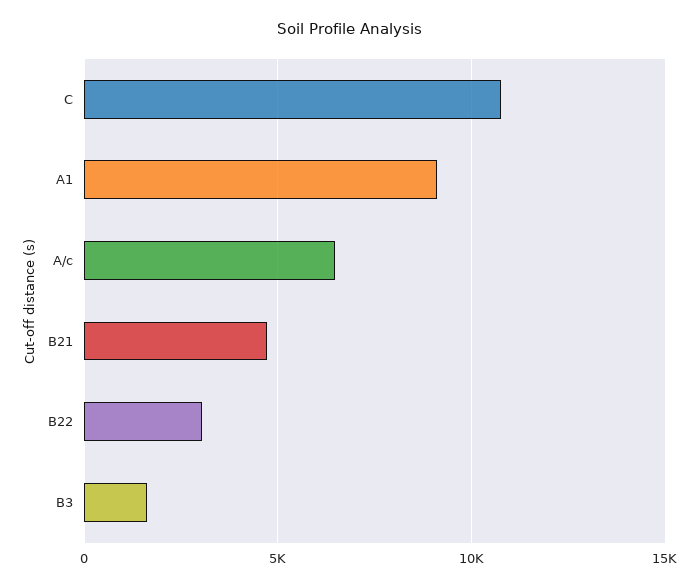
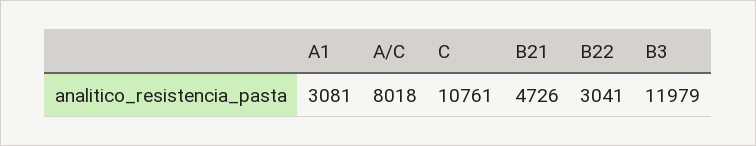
  {
    "C": 10761,
-   "A1": 9000,
+   "A1": 3081,
-   "A/c": 6500,
+   "A/c": 8018,
    "B21": 4726,
    "B22": 3041,
-   "B3": 1500
+   "B3": 11979
  }

